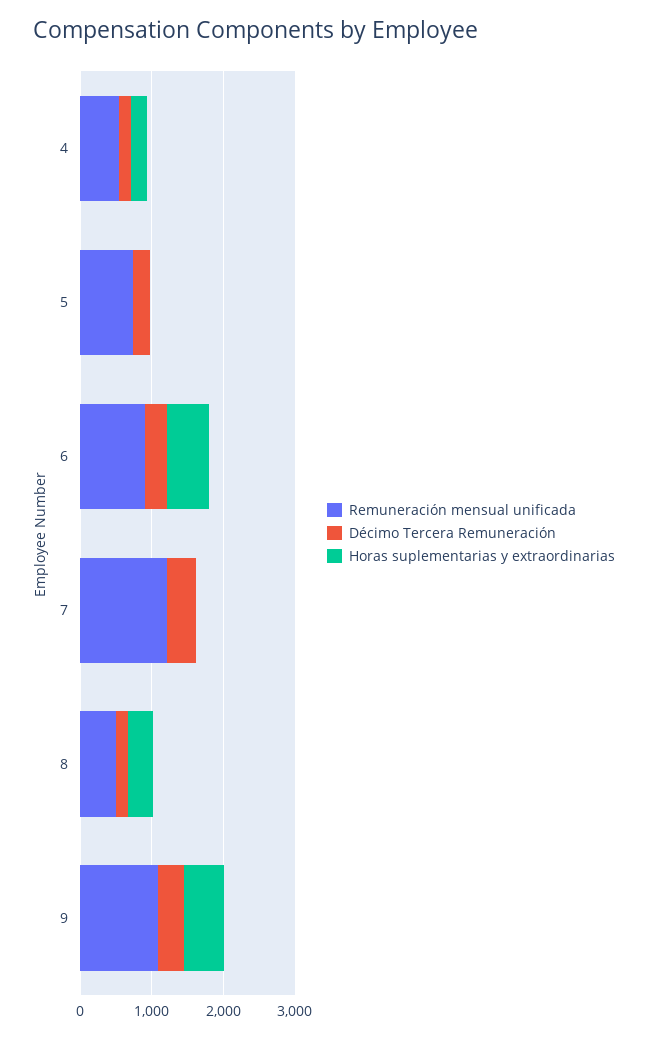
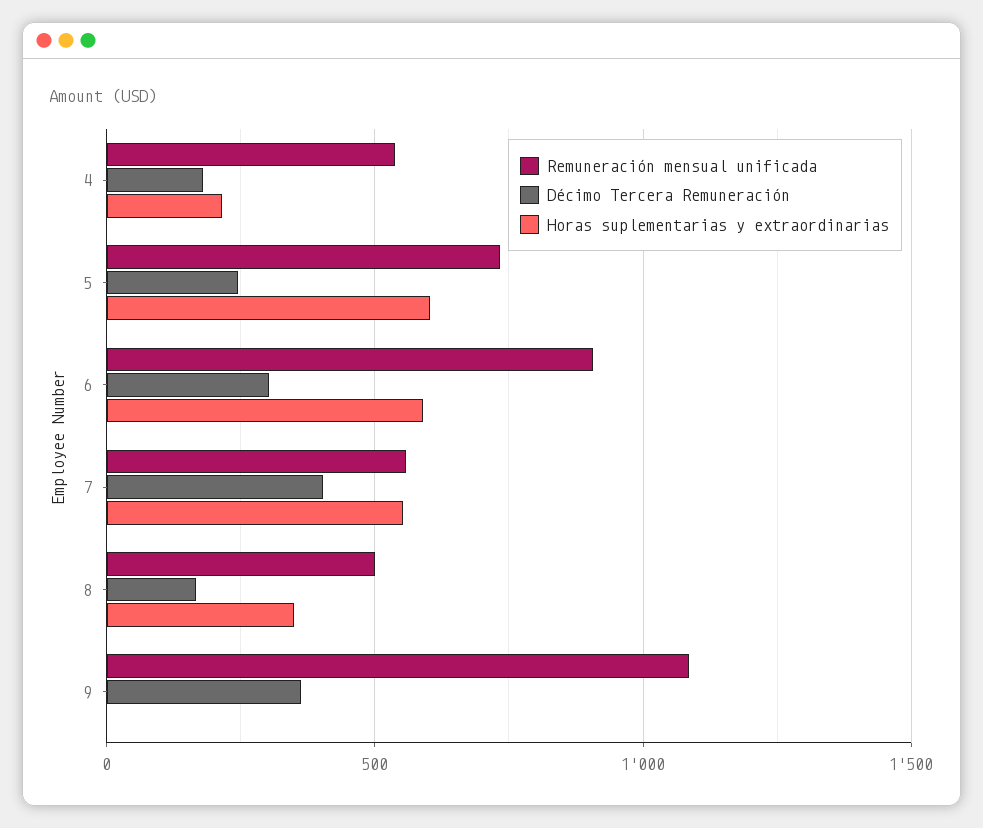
  {
    "Remuneración mensual unificada": {
      "4": 550,
      "5": 750,
      "6": 900,
-     "7": 1200,
+     "7": 550,
      "8": 500,
      "9": 1100
    },
    "Décimo Tercera Remuneración": {
      "4": 200,
      "5": 250,
      "6": 300,
      "7": 400,
      "8": 150,
      "9": 350
    },
    "Horas suplementarias y extraordinarias": {
      "4": 200,
-     "5": 0,
+     "5": 600,
      "6": 600,
-     "7": 0,
+     "7": 550,
      "8": 350,
-     "9": 600
+     "9": 0
    }
  }

